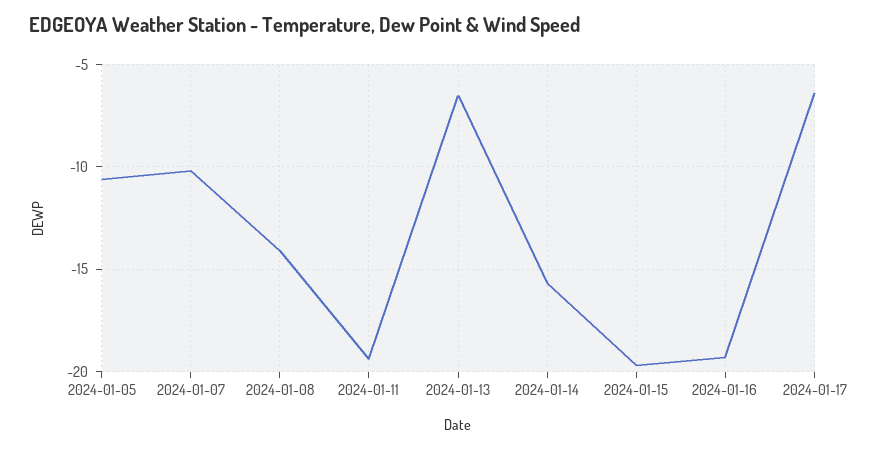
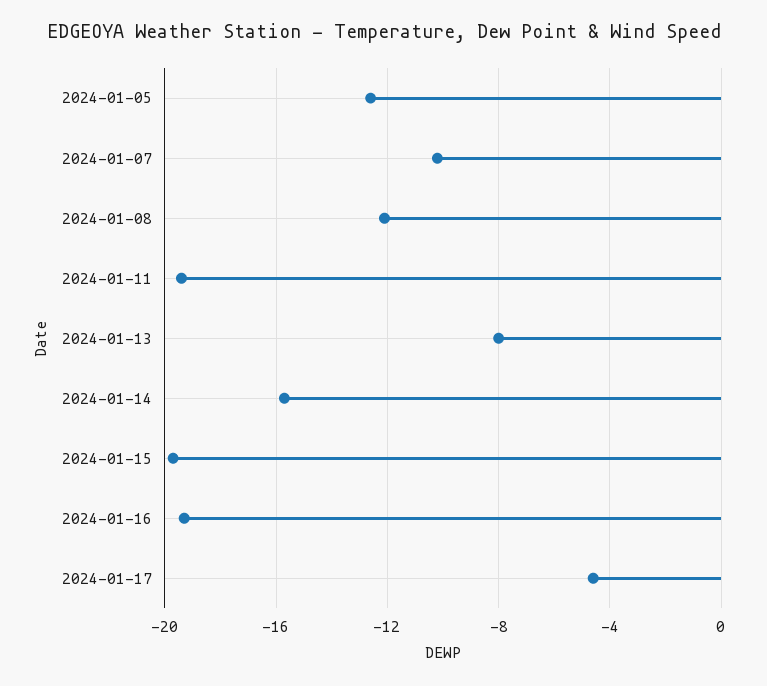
  {
-   "2024-01-05": -10.5,
+   "2024-01-05": -12.5,
    "2024-01-07": -10,
-   "2024-01-08": -14,
+   "2024-01-08": -12,
    "2024-01-11": -19.5,
-   "2024-01-13": -6.5,
+   "2024-01-13": -8,
    "2024-01-14": -15.5,
    "2024-01-15": -19.5,
    "2024-01-16": -19.5,
-   "2024-01-17": -6.5
+   "2024-01-17": -4.5
  }

